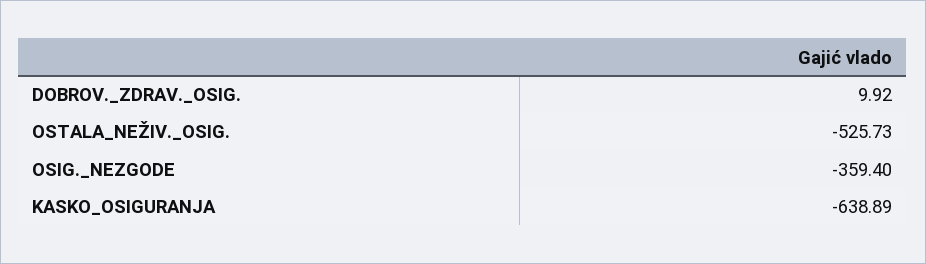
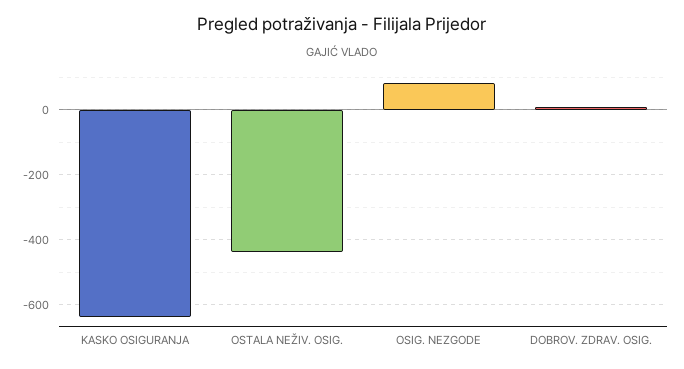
  {
    "DOBROV._ZDRAV._OSIG.": 9.92,
-   "OSTALA_NEŽIV._OSIG.": -525.73,
+   "OSTALA_NEŽIV._OSIG.": -440,
-   "OSIG._NEZGODE": -359.4,
+   "OSIG._NEZGODE": 80,
    "KASKO_OSIGURANJA": -638.89
  }

